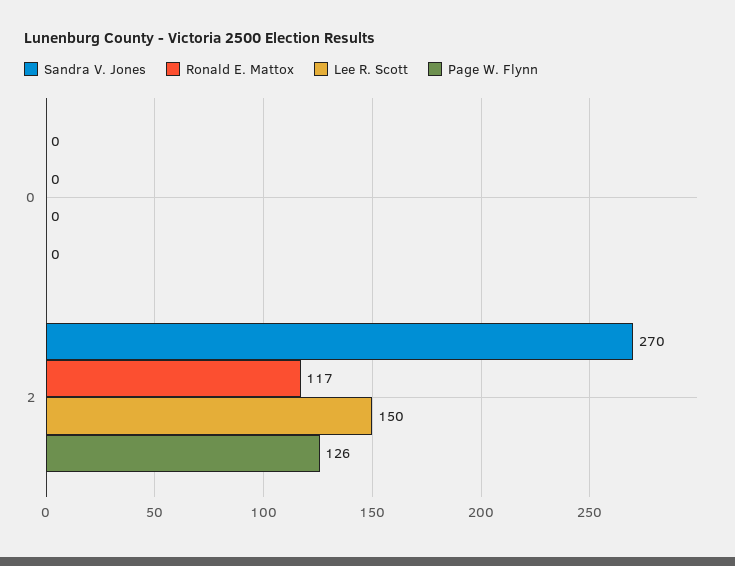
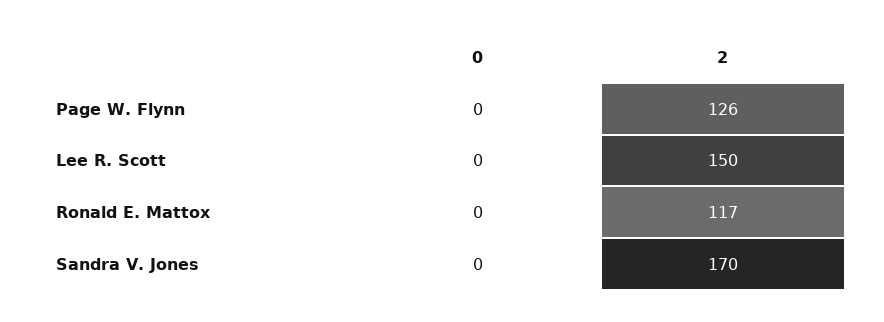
  {
    "Sandra V. Jones": {
      "0": 0,
-     "2": 270
+     "2": 170
    },
    "Ronald E. Mattox": {
      "0": 0,
      "2": 117
    },
    "Lee R. Scott": {
      "0": 0,
      "2": 150
    },
    "Page W. Flynn": {
      "0": 0,
      "2": 126
    }
  }

